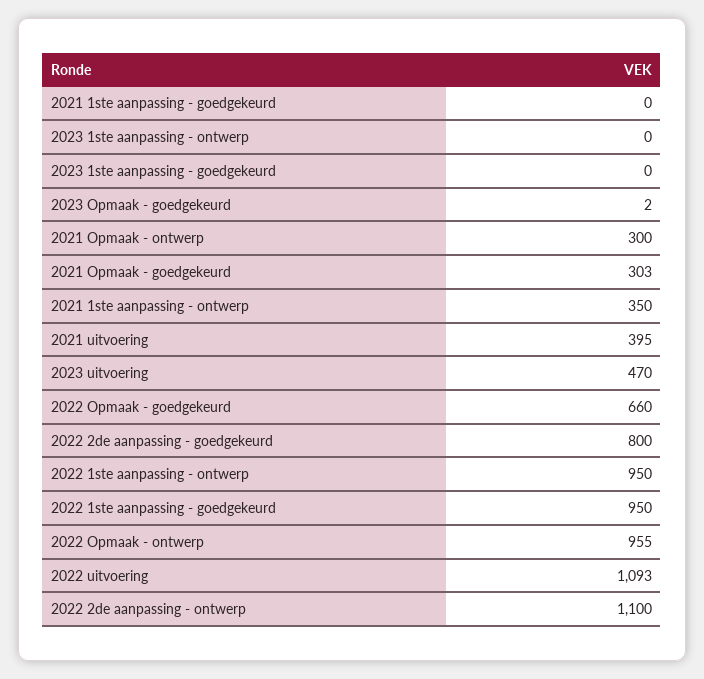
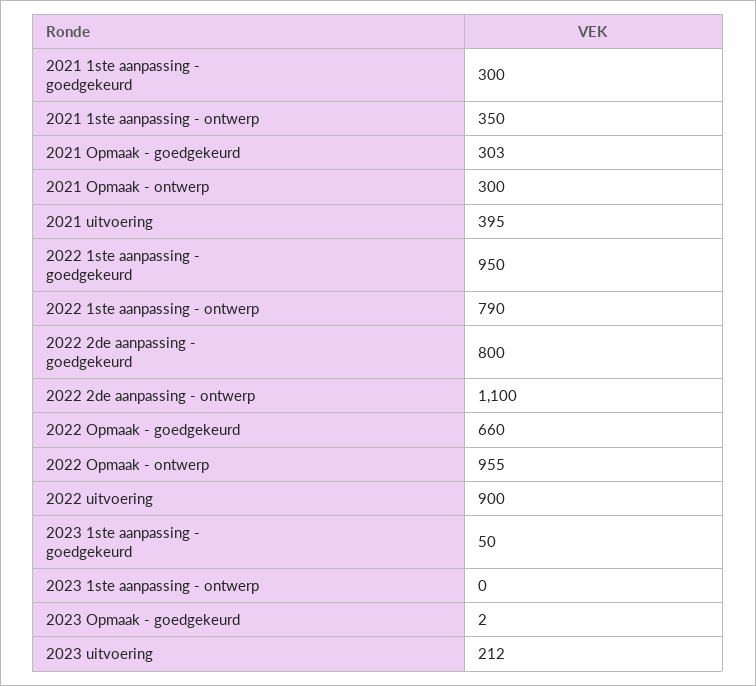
  {
-   "2021 1ste aanpassing - goedgekeurd": 0,
+   "2021 1ste aanpassing - goedgekeurd": 300,
    "2023 1ste aanpassing - ontwerp": 0,
-   "2023 1ste aanpassing - goedgekeurd": 0,
+   "2023 1ste aanpassing - goedgekeurd": 50,
    "2023 Opmaak - goedgekeurd": 2,
    "2021 Opmaak - ontwerp": 300,
    "2021 Opmaak - goedgekeurd": 303,
    "2021 1ste aanpassing - ontwerp": 350,
    "2021 uitvoering": 395,
-   "2023 uitvoering": 470,
+   "2023 uitvoering": 212,
    "2022 Opmaak - goedgekeurd": 660,
    "2022 2de aanpassing - goedgekeurd": 800,
-   "2022 1ste aanpassing - ontwerp": 950,
+   "2022 1ste aanpassing - ontwerp": 790,
    "2022 1ste aanpassing - goedgekeurd": 950,
    "2022 Opmaak - ontwerp": 955,
-   "2022 uitvoering": 1093,
+   "2022 uitvoering": 900,
    "2022 2de aanpassing - ontwerp": 1100
  }

